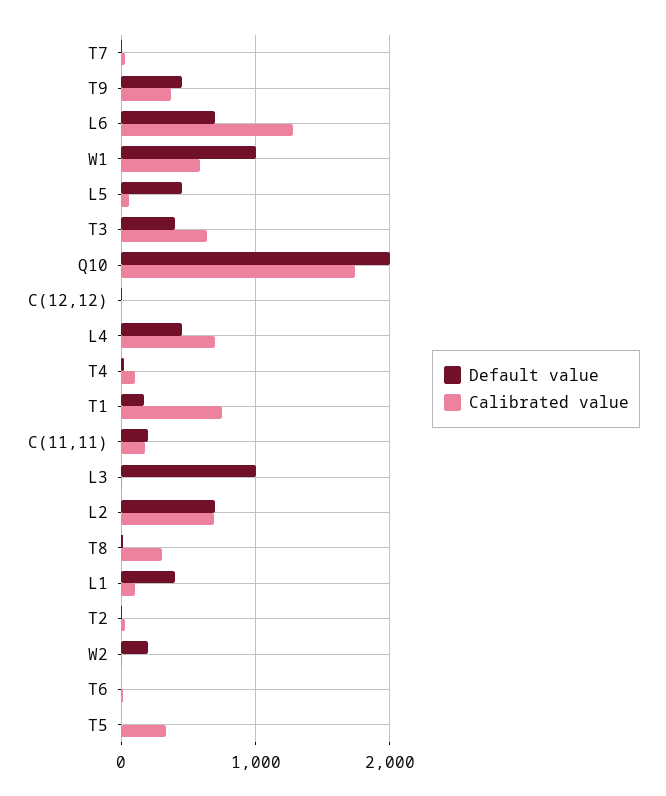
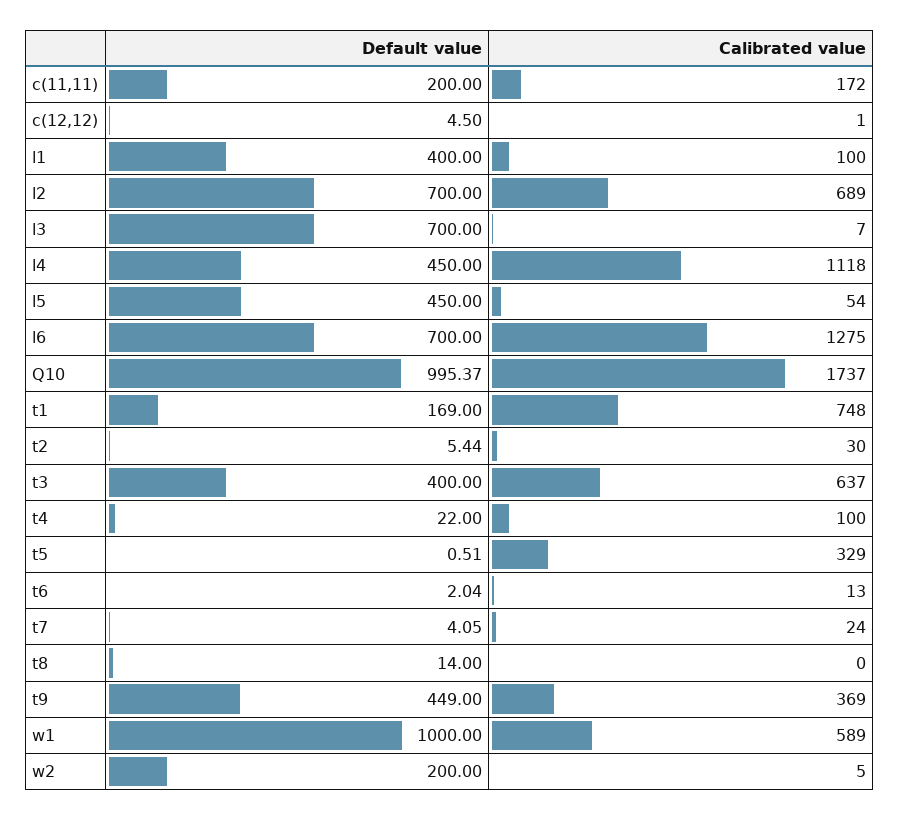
  {
    "Default value": {
      "T7": 4.05,
      "T9": 449,
      "L6": 700,
      "W1": 1000,
      "L5": 450,
      "T3": 400,
-     "Q10": 2000,
+     "Q10": 995.37,
      "C(12,12)": 4.5,
      "L4": 450,
      "T4": 22,
      "T1": 169,
      "C(11,11)": 200,
-     "L3": 1000,
+     "L3": 700,
      "L2": 700,
      "T8": 14,
      "L1": 400,
      "T2": 5.44,
      "W2": 200,
      "T6": 2.04,
      "T5": 0.51
    },
    "Calibrated value": {
      "T7": 24,
      "T9": 369,
      "L6": 1275,
      "W1": 589,
      "L5": 54,
      "T3": 637,
      "Q10": 1737,
      "C(12,12)": 1,
-     "L4": 700,
+     "L4": 1118,
      "T4": 100,
      "T1": 748,
      "C(11,11)": 172,
      "L3": 7,
      "L2": 689,
-     "T8": 300,
+     "T8": 0,
      "L1": 100,
      "T2": 30,
      "W2": 5,
      "T6": 13,
      "T5": 329
    }
  }

